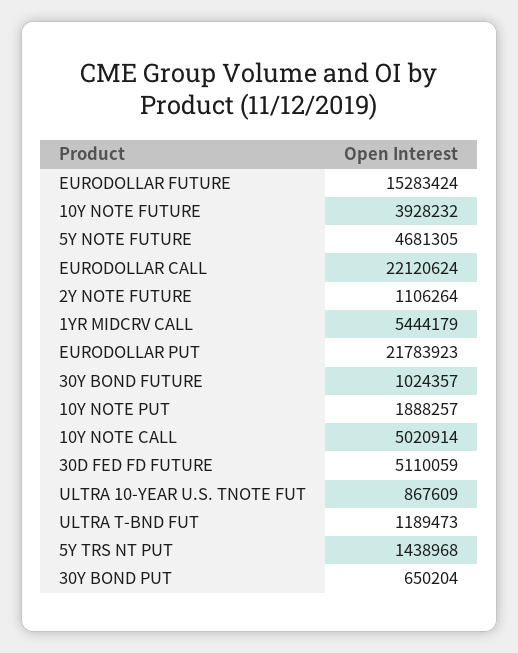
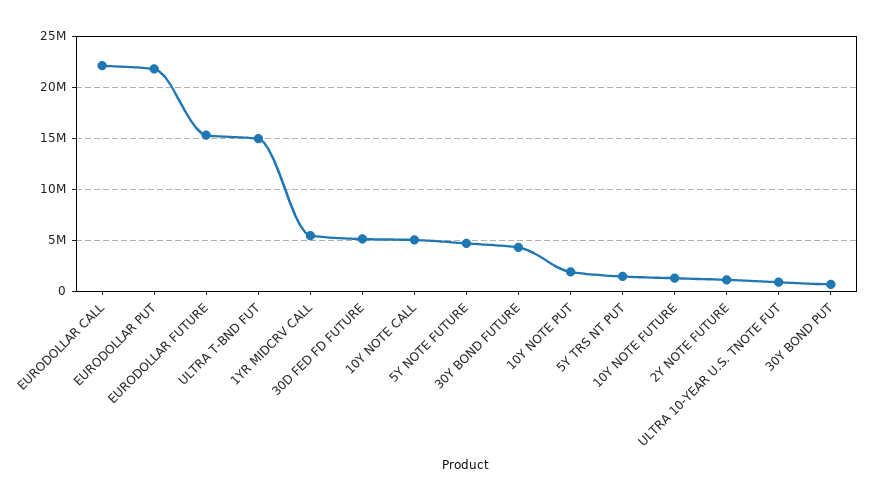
  {
    "EURODOLLAR FUTURE": 15283424,
-   "10Y NOTE FUTURE": 3928232,
+   "10Y NOTE FUTURE": 1000000,
    "5Y NOTE FUTURE": 4681305,
    "EURODOLLAR CALL": 22120624,
    "2Y NOTE FUTURE": 1106264,
    "1YR MIDCRV CALL": 5444179,
    "EURODOLLAR PUT": 21783923,
-   "30Y BOND FUTURE": 1024357,
+   "30Y BOND FUTURE": 4000000,
    "10Y NOTE PUT": 1888257,
    "10Y NOTE CALL": 5020914,
    "30D FED FD FUTURE": 5110059,
    "ULTRA 10-YEAR U.S. TNOTE FUT": 867609,
-   "ULTRA T-BND FUT": 1189473,
+   "ULTRA T-BND FUT": 15000000,
    "5Y TRS NT PUT": 1438968,
    "30Y BOND PUT": 650204
  }

